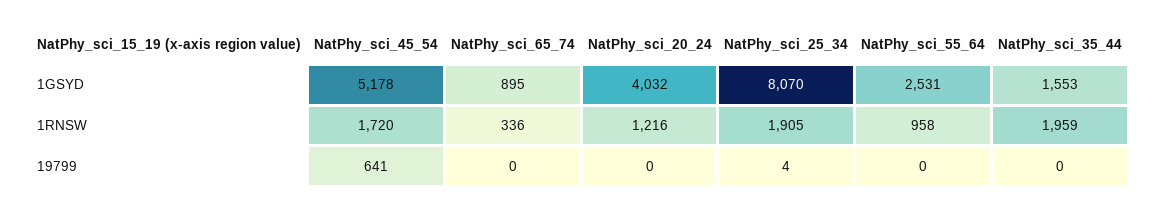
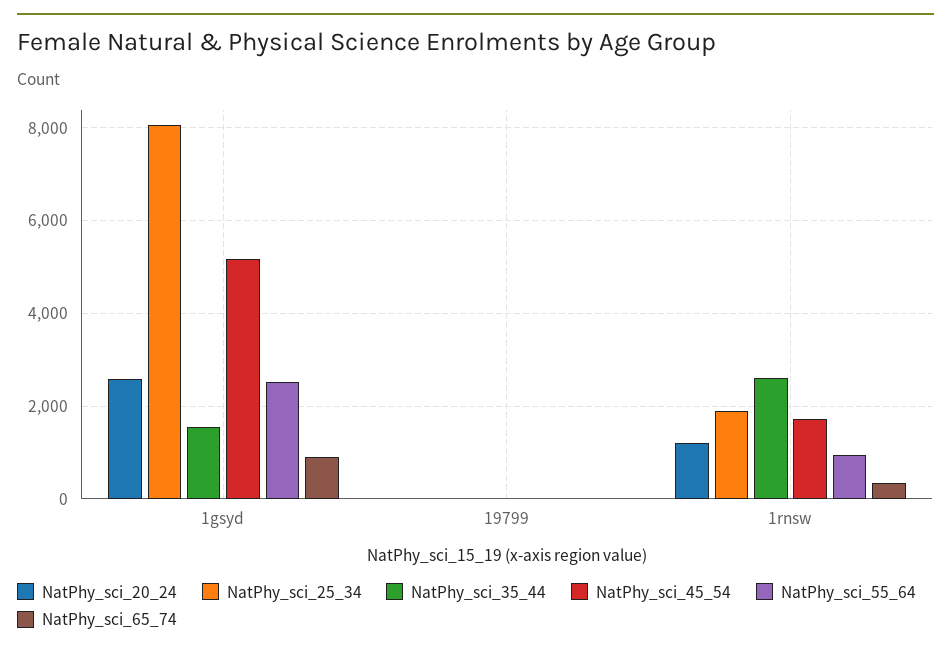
  {
    "NatPhy_sci_45_54": {
      "1GSYD": 5178,
      "1RNSW": 1720,
-     "19799": 641
+     "19799": 0
    },
    "NatPhy_sci_65_74": {
      "1GSYD": 895,
      "1RNSW": 336,
      "19799": 0
    },
    "NatPhy_sci_20_24": {
-     "1GSYD": 4032,
+     "1GSYD": 2600,
      "1RNSW": 1216,
      "19799": 0
    },
    "NatPhy_sci_25_34": {
      "1GSYD": 8070,
      "1RNSW": 1905,
      "19799": 4
    },
    "NatPhy_sci_55_64": {
      "1GSYD": 2531,
      "1RNSW": 958,
      "19799": 0
    },
    "NatPhy_sci_35_44": {
      "1GSYD": 1553,
-     "1RNSW": 1959,
+     "1RNSW": 2600,
      "19799": 0
    }
  }

